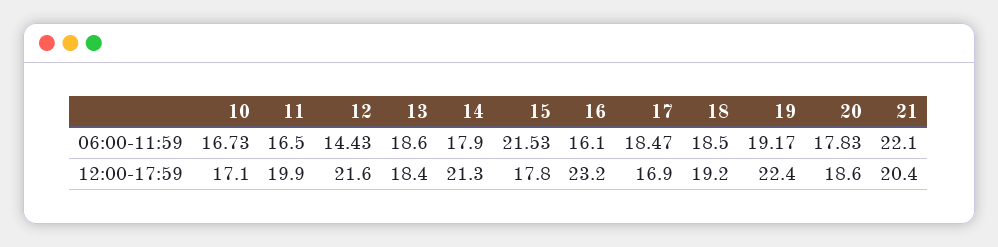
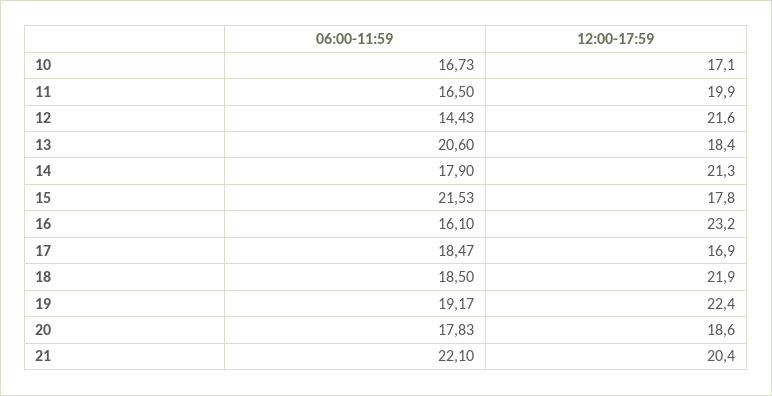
  {
    "10": {
      "06:00-11:59": 16.73,
      "12:00-17:59": 17.1
    },
    "11": {
      "06:00-11:59": 16.5,
      "12:00-17:59": 19.9
    },
    "12": {
      "06:00-11:59": 14.43,
      "12:00-17:59": 21.6
    },
    "13": {
-     "06:00-11:59": 18.6,
+     "06:00-11:59": 20.6,
      "12:00-17:59": 18.4
    },
    "14": {
      "06:00-11:59": 17.9,
      "12:00-17:59": 21.3
    },
    "15": {
      "06:00-11:59": 21.53,
      "12:00-17:59": 17.8
    },
    "16": {
      "06:00-11:59": 16.1,
      "12:00-17:59": 23.2
    },
    "17": {
      "06:00-11:59": 18.47,
      "12:00-17:59": 16.9
    },
    "18": {
      "06:00-11:59": 18.5,
-     "12:00-17:59": 19.2
+     "12:00-17:59": 21.9
    },
    "19": {
      "06:00-11:59": 19.17,
      "12:00-17:59": 22.4
    },
    "20": {
      "06:00-11:59": 17.83,
      "12:00-17:59": 18.6
    },
    "21": {
      "06:00-11:59": 22.1,
      "12:00-17:59": 20.4
    }
  }

